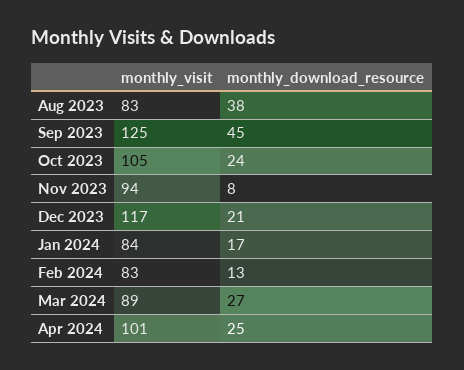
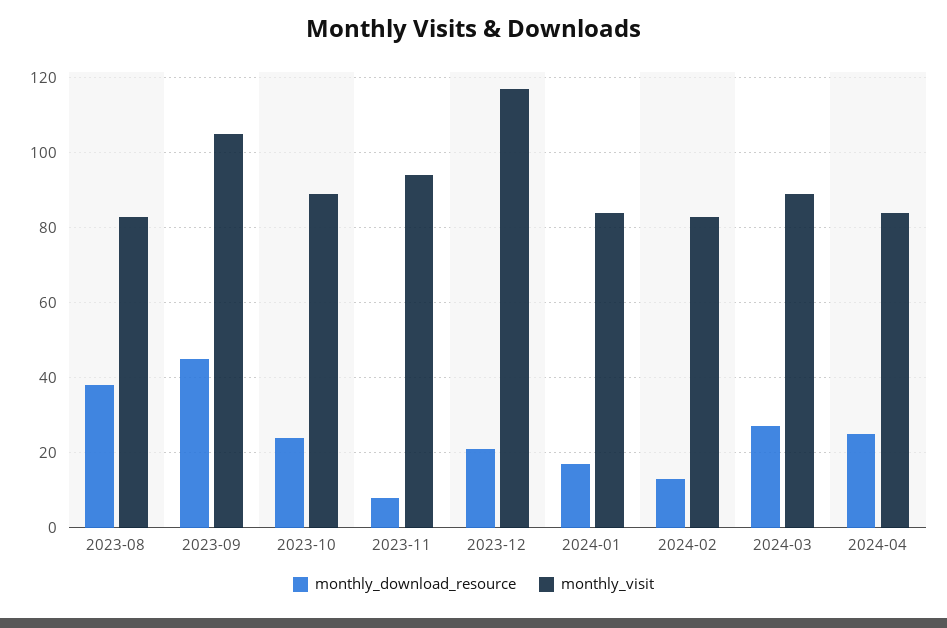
  {
    "monthly_visit": {
      "Aug 2023": 83,
-     "Sep 2023": 125,
+     "Sep 2023": 105,
-     "Oct 2023": 105,
+     "Oct 2023": 90,
      "Nov 2023": 94,
      "Dec 2023": 117,
      "Jan 2024": 84,
      "Feb 2024": 83,
      "Mar 2024": 89,
-     "Apr 2024": 101
+     "Apr 2024": 85
    },
    "monthly_download_resource": {
      "Aug 2023": 38,
      "Sep 2023": 45,
      "Oct 2023": 24,
      "Nov 2023": 8,
      "Dec 2023": 21,
      "Jan 2024": 17,
      "Feb 2024": 13,
      "Mar 2024": 27,
      "Apr 2024": 25
    }
  }

